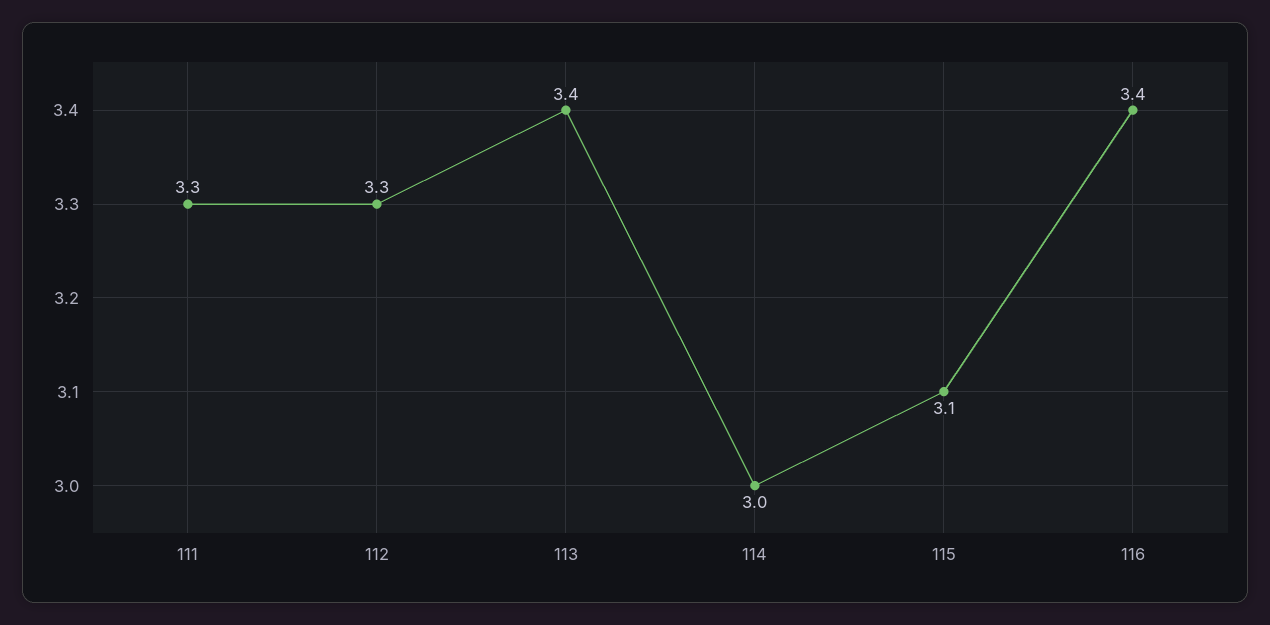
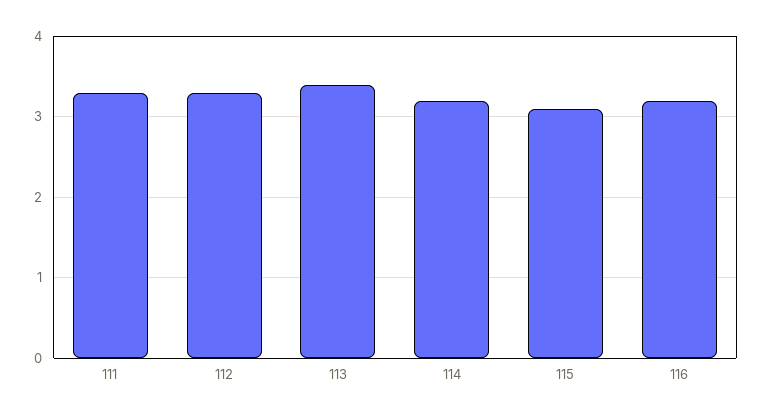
  {
    "111": 3.3,
    "112": 3.3,
    "113": 3.4,
-   "114": 3,
+   "114": 3.2,
    "115": 3.1,
-   "116": 3.4
+   "116": 3.2
  }

